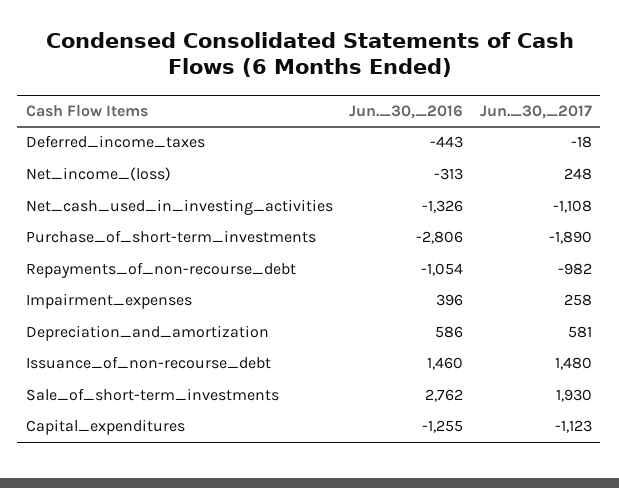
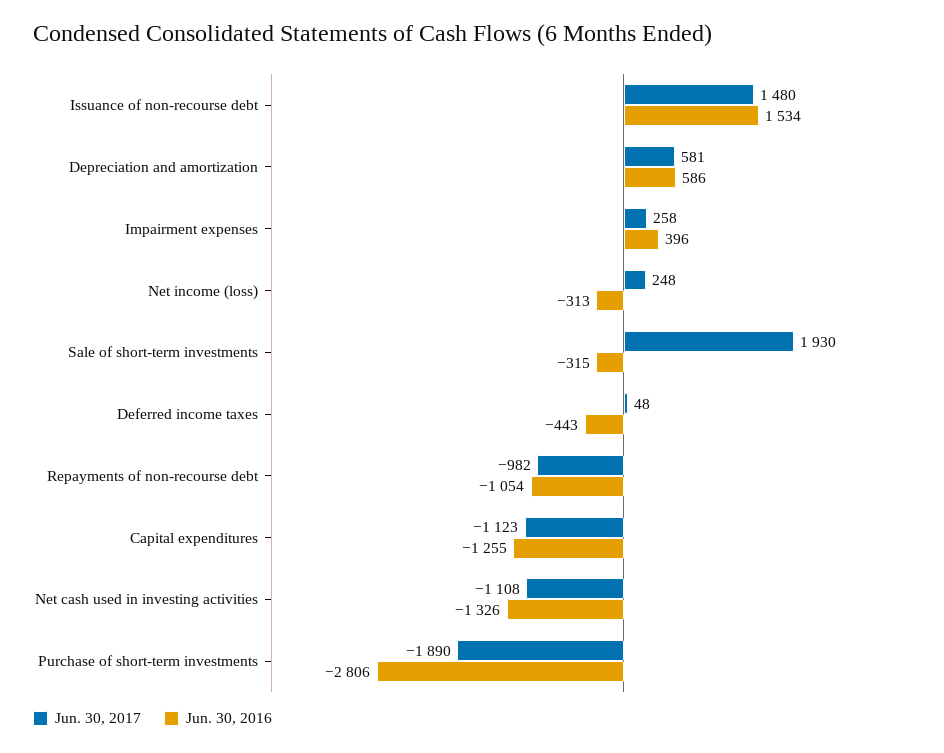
  {
    "Jun._30,_2016": {
      "Deferred_income_taxes": -443,
      "Net_income_(loss)": -313,
      "Net_cash_used_in_investing_activities": -1326,
      "Purchase_of_short-term_investments": -2806,
      "Repayments_of_non-recourse_debt": -1054,
      "Impairment_expenses": 396,
      "Depreciation_and_amortization": 586,
-     "Issuance_of_non-recourse_debt": 1460,
+     "Issuance_of_non-recourse_debt": 1534,
-     "Sale_of_short-term_investments": 2762,
+     "Sale_of_short-term_investments": -315,
      "Capital_expenditures": -1255
    },
    "Jun._30,_2017": {
-     "Deferred_income_taxes": -18,
+     "Deferred_income_taxes": 48,
      "Net_income_(loss)": 248,
      "Net_cash_used_in_investing_activities": -1108,
      "Purchase_of_short-term_investments": -1890,
      "Repayments_of_non-recourse_debt": -982,
      "Impairment_expenses": 258,
      "Depreciation_and_amortization": 581,
      "Issuance_of_non-recourse_debt": 1480,
      "Sale_of_short-term_investments": 1930,
      "Capital_expenditures": -1123
    }
  }

